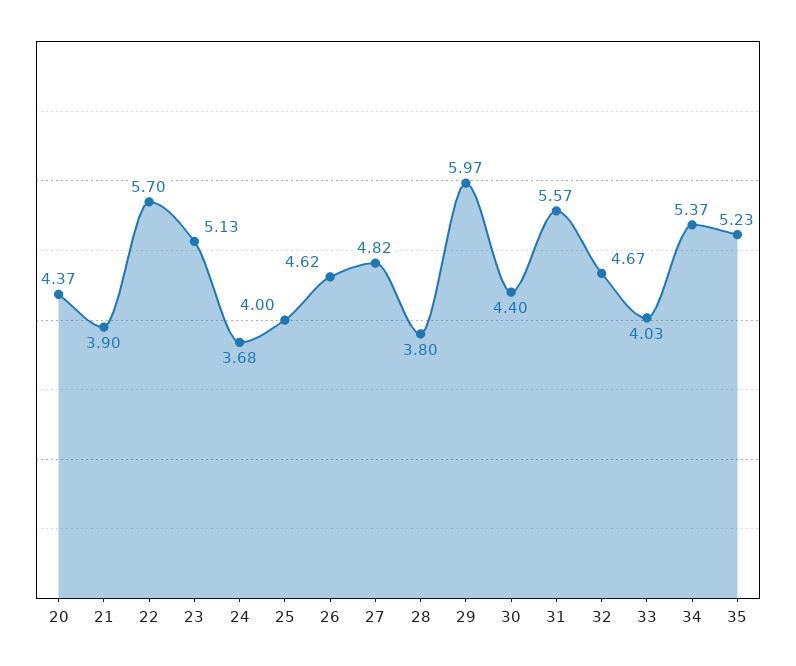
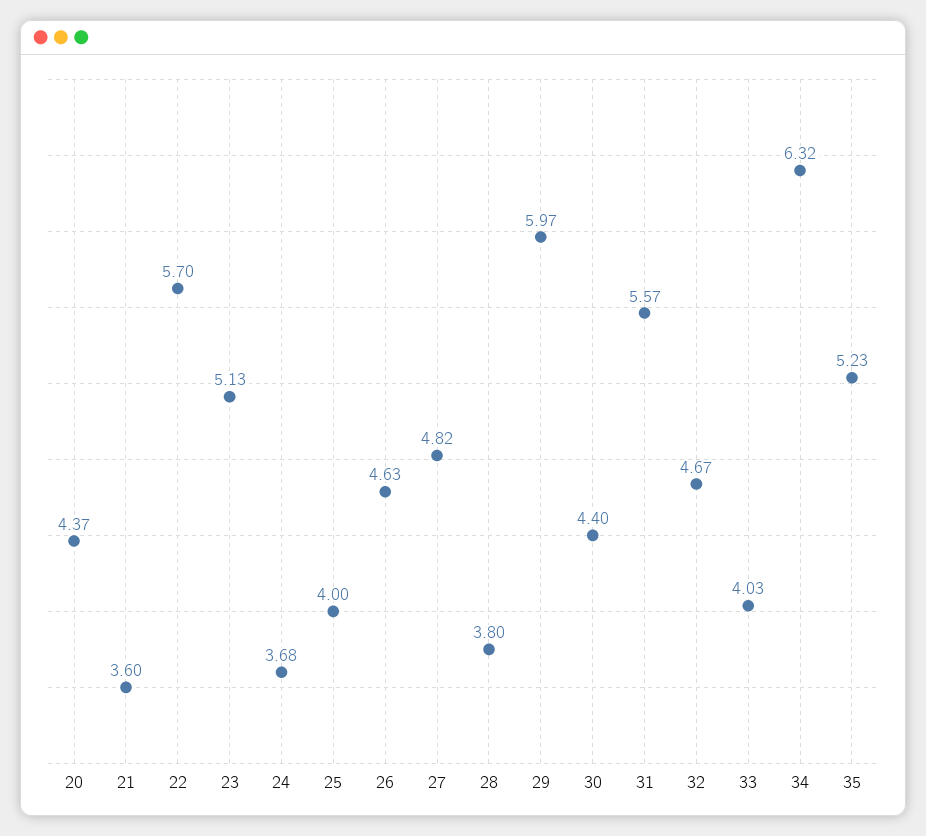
  {
    "20": 4.37,
-   "21": 3.9,
+   "21": 3.6,
    "22": 5.7,
    "23": 5.13,
    "24": 3.68,
    "25": 4,
-   "26": 4.62,
+   "26": 4.63,
    "27": 4.82,
    "28": 3.8,
    "29": 5.97,
    "30": 4.4,
    "31": 5.57,
    "32": 4.67,
    "33": 4.03,
-   "34": 5.37,
+   "34": 6.32,
    "35": 5.23
  }

